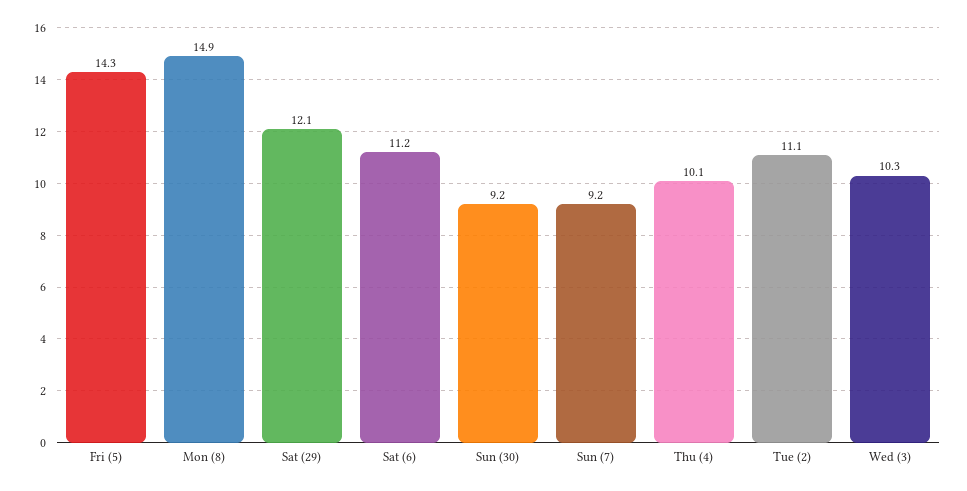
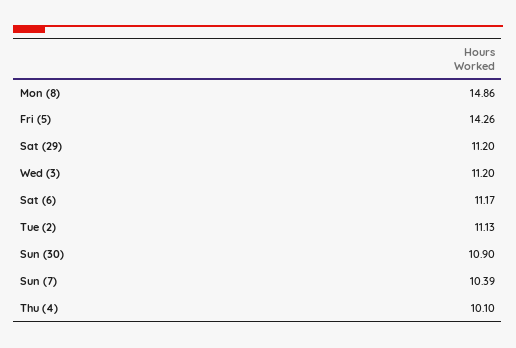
  {
    "Fri (5)": 14.26,
    "Mon (8)": 14.86,
-   "Sat (29)": 12.1,
+   "Sat (29)": 11.2,
    "Sat (6)": 11.17,
-   "Sun (30)": 9.2,
+   "Sun (30)": 10.9,
-   "Sun (7)": 9.2,
+   "Sun (7)": 10.39,
    "Thu (4)": 10.1,
    "Tue (2)": 11.13,
-   "Wed (3)": 10.3
+   "Wed (3)": 11.2
  }

